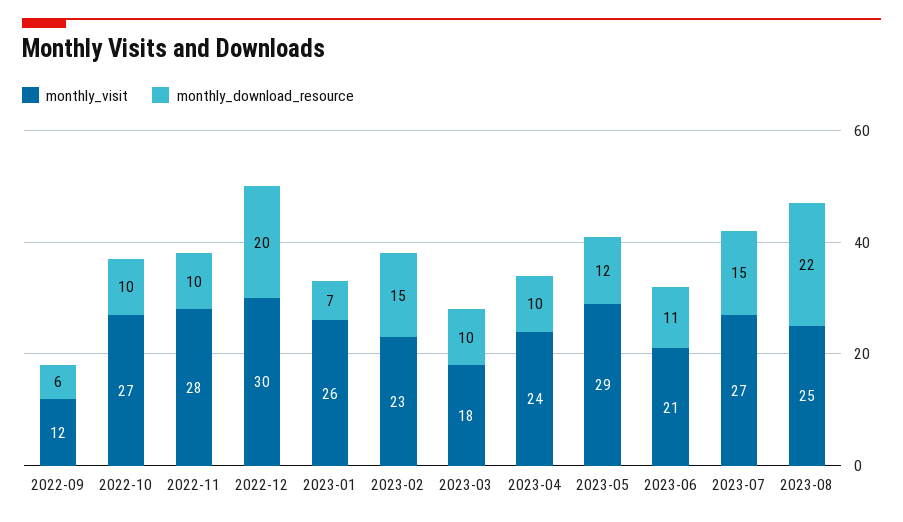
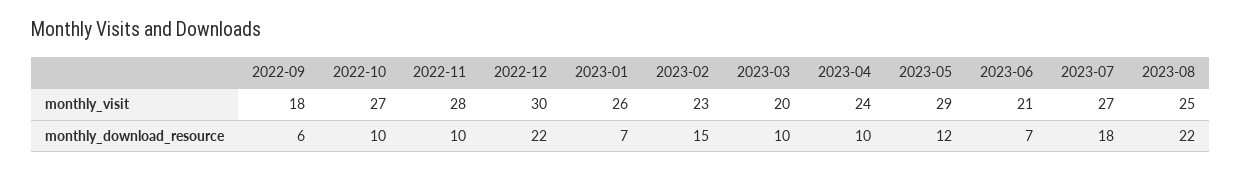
  {
    "monthly_visit": {
-     "2022-09": 12,
+     "2022-09": 18,
      "2022-10": 27,
      "2022-11": 28,
      "2022-12": 30,
      "2023-01": 26,
      "2023-02": 23,
-     "2023-03": 18,
+     "2023-03": 20,
      "2023-04": 24,
      "2023-05": 29,
      "2023-06": 21,
      "2023-07": 27,
      "2023-08": 25
    },
    "monthly_download_resource": {
      "2022-09": 6,
      "2022-10": 10,
      "2022-11": 10,
-     "2022-12": 20,
+     "2022-12": 22,
      "2023-01": 7,
      "2023-02": 15,
      "2023-03": 10,
      "2023-04": 10,
      "2023-05": 12,
-     "2023-06": 11,
+     "2023-06": 7,
-     "2023-07": 15,
+     "2023-07": 18,
      "2023-08": 22
    }
  }

